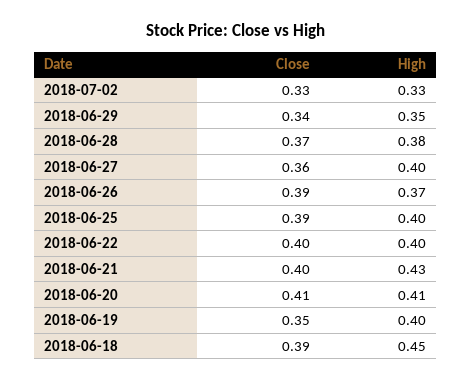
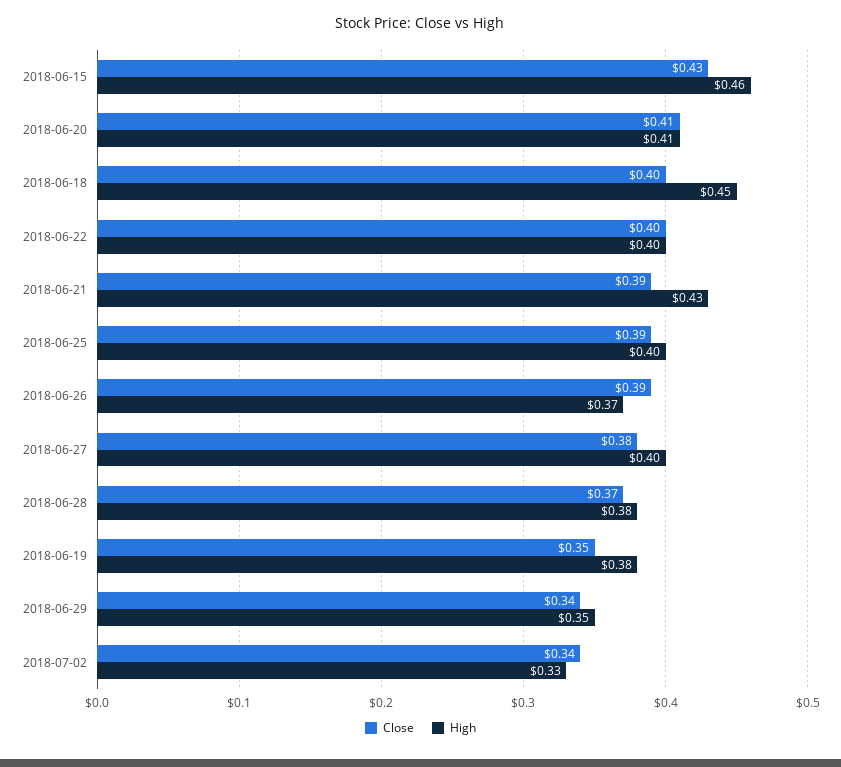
  {
    "Close": {
-     "2018-07-02": 0.33,
+     "2018-07-02": 0.34,
      "2018-06-29": 0.34,
      "2018-06-28": 0.37,
-     "2018-06-27": 0.36,
+     "2018-06-27": 0.38,
      "2018-06-26": 0.39,
      "2018-06-25": 0.39,
      "2018-06-22": 0.4,
-     "2018-06-21": 0.4,
+     "2018-06-21": 0.39,
      "2018-06-20": 0.41,
      "2018-06-19": 0.35,
-     "2018-06-18": 0.39
+     "2018-06-18": 0.4,
+     "2018-06-15": 0.43
    },
    "High": {
      "2018-07-02": 0.33,
      "2018-06-29": 0.35,
      "2018-06-28": 0.38,
      "2018-06-27": 0.4,
      "2018-06-26": 0.37,
      "2018-06-25": 0.4,
      "2018-06-22": 0.4,
      "2018-06-21": 0.43,
      "2018-06-20": 0.41,
-     "2018-06-19": 0.4,
+     "2018-06-19": 0.38,
-     "2018-06-18": 0.45
+     "2018-06-18": 0.45,
+     "2018-06-15": 0.46
    }
  }

